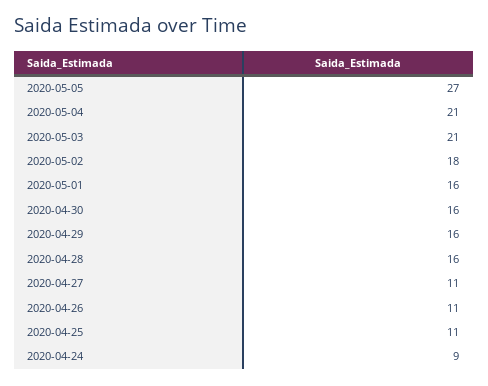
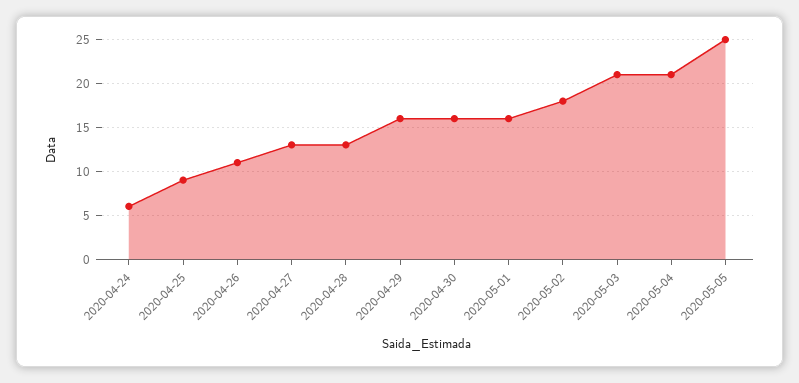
  {
-   "2020-05-05": 27,
+   "2020-05-05": 25,
    "2020-05-04": 21,
    "2020-05-03": 21,
    "2020-05-02": 18,
    "2020-05-01": 16,
    "2020-04-30": 16,
    "2020-04-29": 16,
-   "2020-04-28": 16,
+   "2020-04-28": 13,
-   "2020-04-27": 11,
+   "2020-04-27": 13,
    "2020-04-26": 11,
-   "2020-04-25": 11,
+   "2020-04-25": 9,
-   "2020-04-24": 9
+   "2020-04-24": 6
  }

